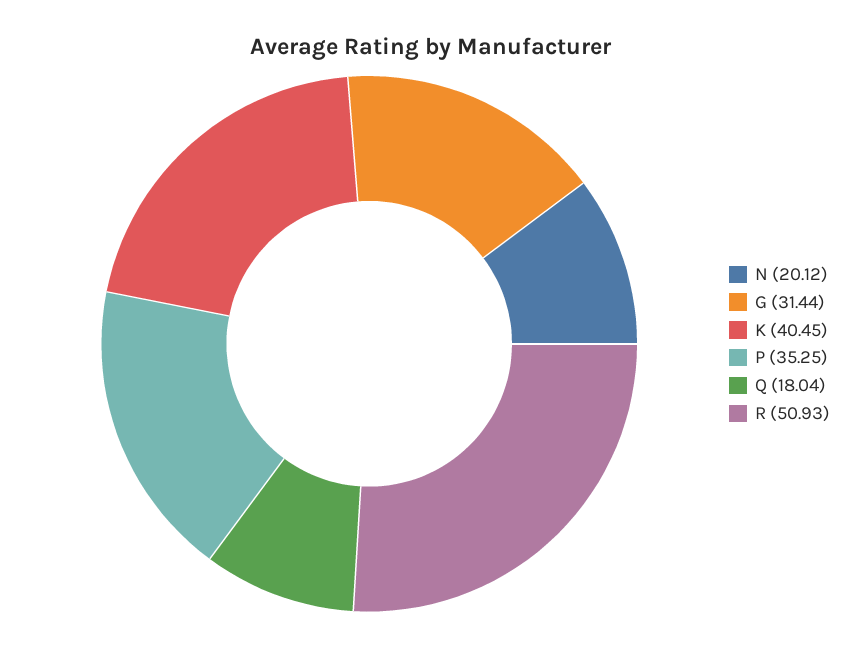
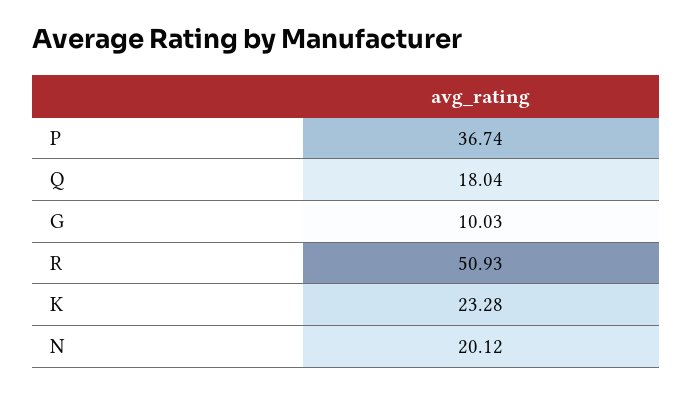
  {
    "N": 20.12,
-   "G": 31.44,
+   "G": 10.03,
-   "K": 40.45,
+   "K": 23.28,
-   "P": 35.25,
+   "P": 36.74,
    "Q": 18.04,
    "R": 50.93
  }

